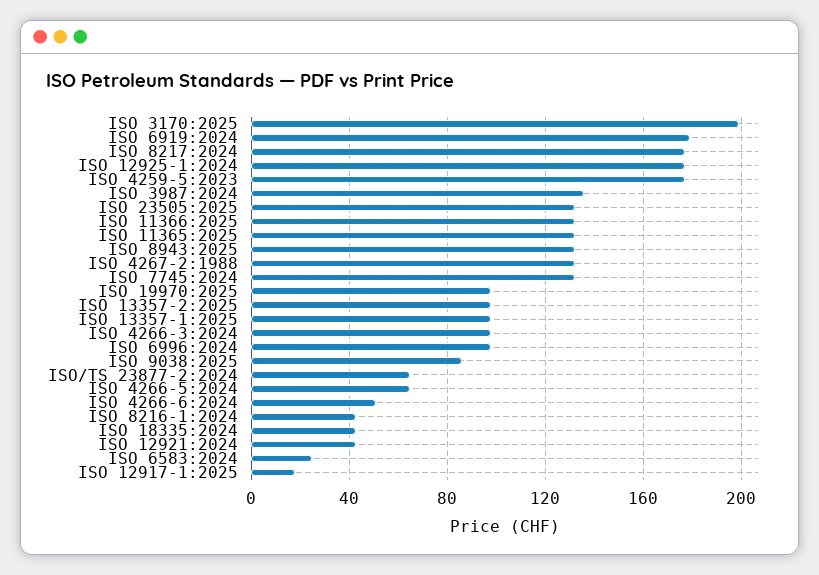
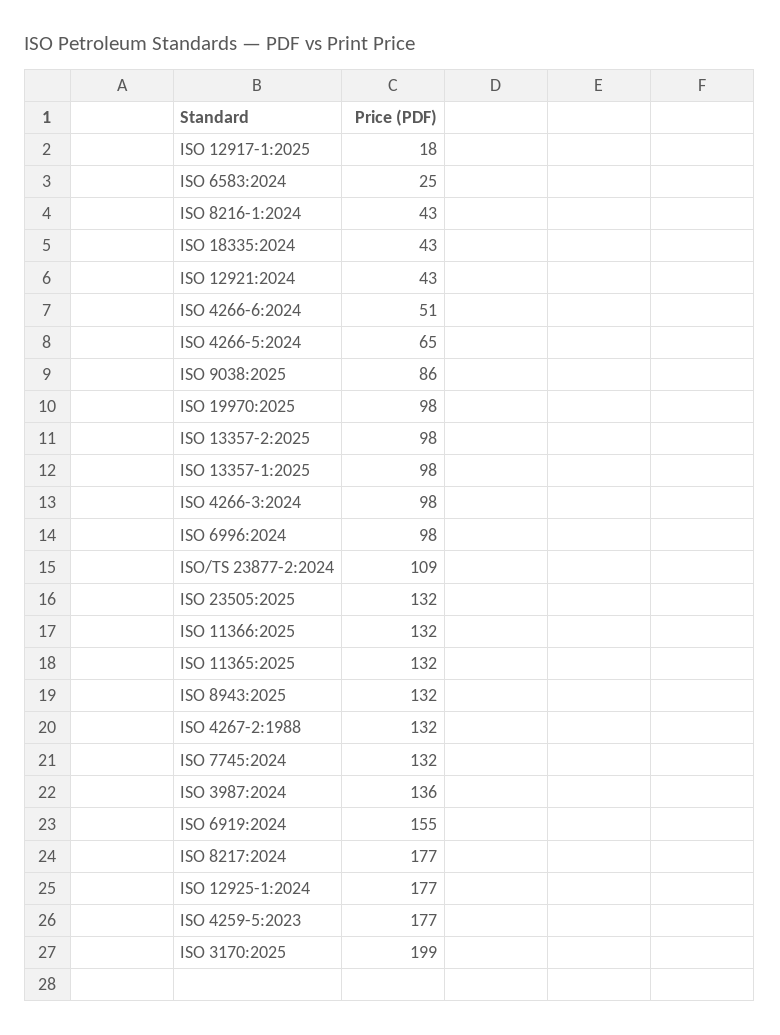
  {
    "ISO 3170:2025": 199,
-   "ISO 6919:2024": 180,
+   "ISO 6919:2024": 155,
    "ISO 8217:2024": 177,
    "ISO 12925-1:2024": 177,
    "ISO 4259-5:2023": 177,
    "ISO 3987:2024": 136,
    "ISO 23505:2025": 132,
    "ISO 11366:2025": 132,
    "ISO 11365:2025": 132,
    "ISO 8943:2025": 132,
    "ISO 4267-2:1988": 132,
    "ISO 7745:2024": 132,
    "ISO 19970:2025": 98,
    "ISO 13357-2:2025": 98,
    "ISO 13357-1:2025": 98,
    "ISO 4266-3:2024": 98,
    "ISO 6996:2024": 98,
    "ISO 9038:2025": 86,
-   "ISO/TS 23877-2:2024": 65,
+   "ISO/TS 23877-2:2024": 109,
    "ISO 4266-5:2024": 65,
    "ISO 4266-6:2024": 51,
    "ISO 8216-1:2024": 43,
    "ISO 18335:2024": 43,
    "ISO 12921:2024": 43,
    "ISO 6583:2024": 25,
    "ISO 12917-1:2025": 18
  }

